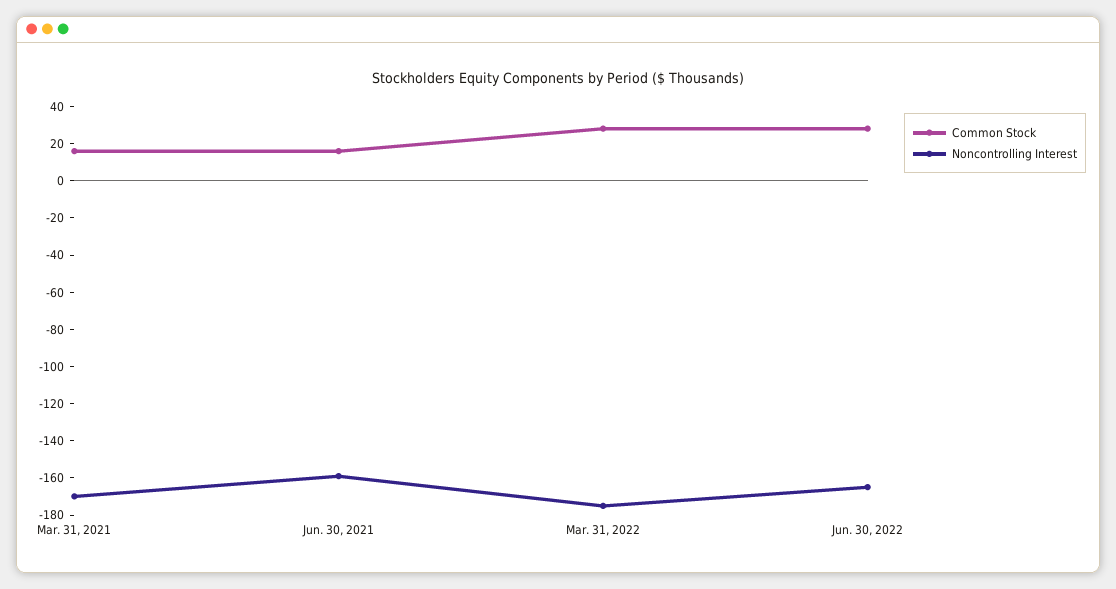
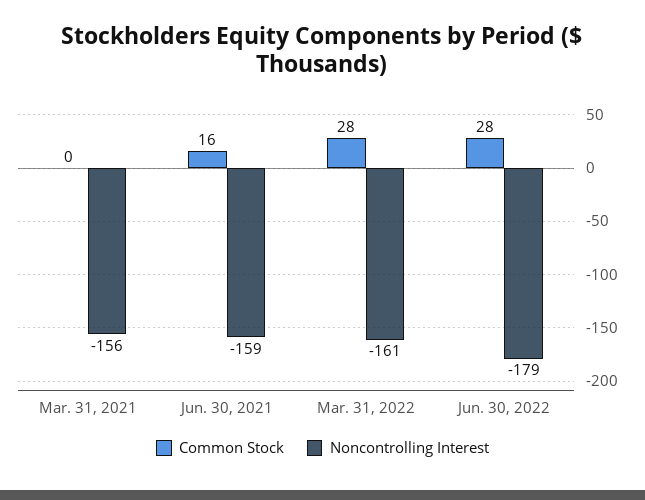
  {
    "Common Stock": {
-     "Mar. 31, 2021": 15,
+     "Mar. 31, 2021": 0,
      "Jun. 30, 2021": 16,
      "Mar. 31, 2022": 28,
      "Jun. 30, 2022": 28
    },
    "Noncontrolling Interest": {
-     "Mar. 31, 2021": -170,
+     "Mar. 31, 2021": -156,
      "Jun. 30, 2021": -159,
-     "Mar. 31, 2022": -175,
+     "Mar. 31, 2022": -161,
-     "Jun. 30, 2022": -165
+     "Jun. 30, 2022": -179
    }
  }

